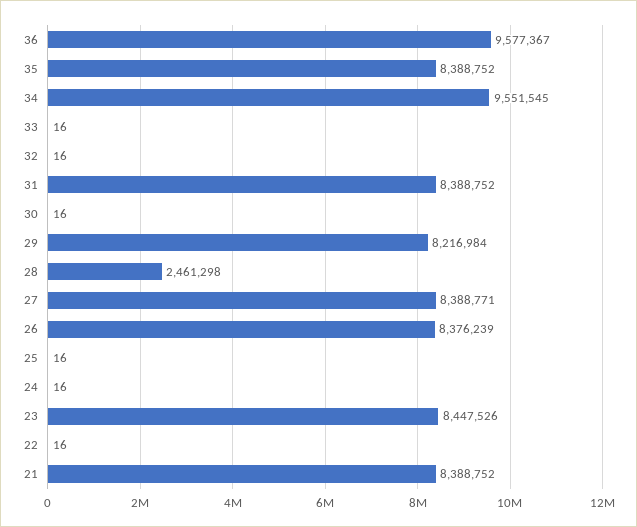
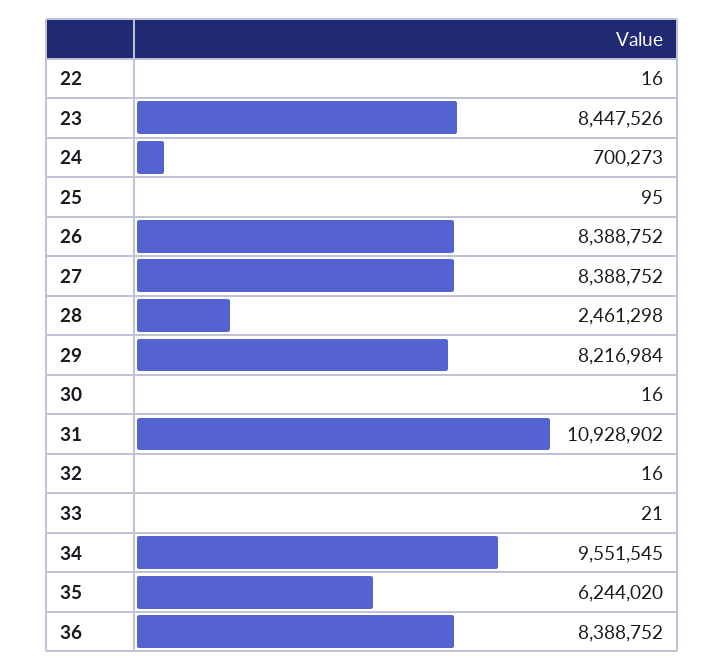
  {
-   "36": 9577367,
+   "36": 8388752,
-   "35": 8388752,
+   "35": 6244020,
    "34": 9551545,
-   "33": 16,
+   "33": 21,
    "32": 16,
-   "31": 8388752,
+   "31": 10928902,
    "30": 16,
    "29": 8216984,
    "28": 2461298,
-   "27": 8388771,
+   "27": 8388752,
-   "26": 8376239,
+   "26": 8388752,
-   "25": 16,
+   "25": 95,
-   "24": 16,
+   "24": 700273,
    "23": 8447526,
-   "22": 16,
+   "22": 16
-   "21": 8388752
  }

